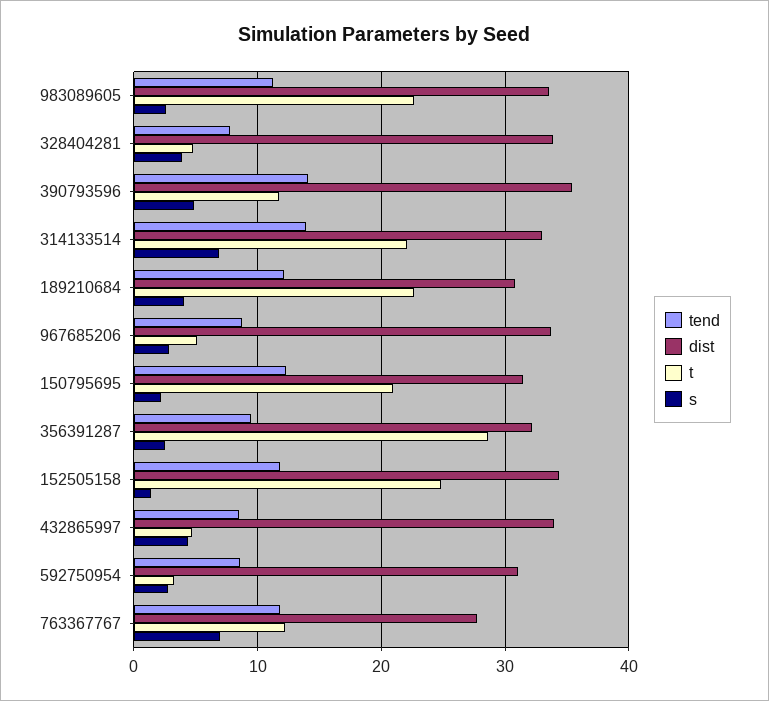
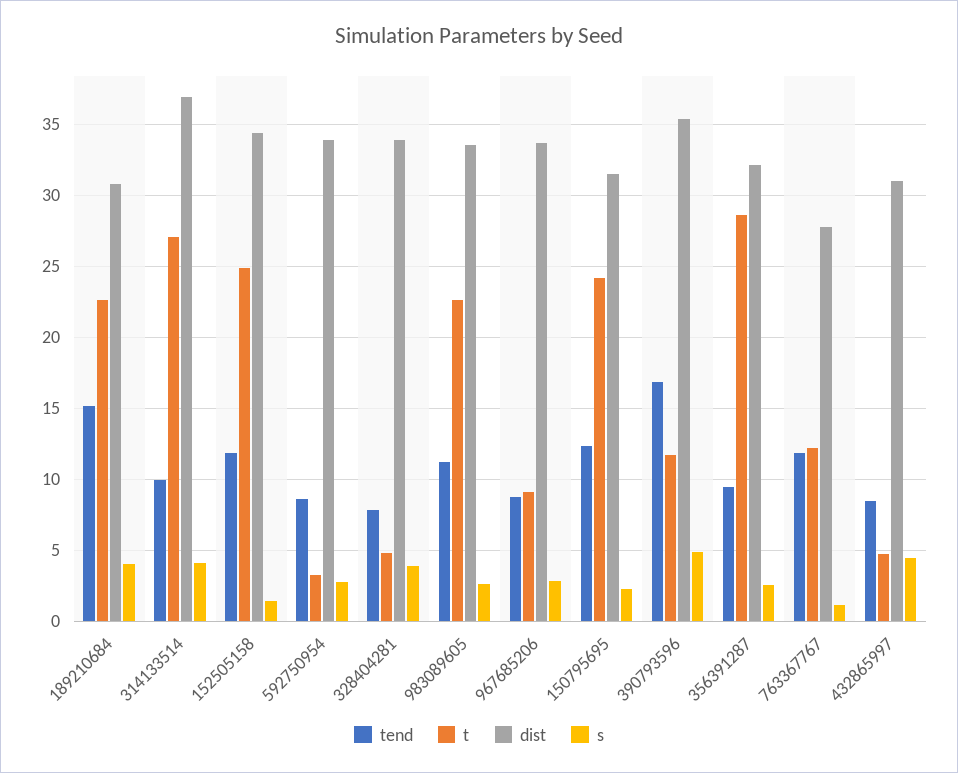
  {
    "tend": {
      "983089605": 11,
      "328404281": 8,
-     "390793596": 14,
+     "390793596": 17,
-     "314133514": 14,
+     "314133514": 10,
-     "189210684": 12,
+     "189210684": 15,
      "967685206": 8.5,
      "150795695": 12.5,
      "356391287": 9.5,
      "152505158": 12,
      "432865997": 8.5,
      "592750954": 8.5,
      "763367767": 12
    },
    "dist": {
      "983089605": 33.5,
      "328404281": 34,
      "390793596": 35.5,
-     "314133514": 33,
+     "314133514": 37,
      "189210684": 31,
      "967685206": 33.5,
      "150795695": 31.5,
      "356391287": 32,
      "152505158": 34.5,
-     "432865997": 34,
+     "432865997": 31,
-     "592750954": 31,
+     "592750954": 34,
      "763367767": 27.5
    },
    "t": {
      "983089605": 22.5,
      "328404281": 5,
      "390793596": 11.5,
-     "314133514": 22,
+     "314133514": 27,
      "189210684": 22.5,
-     "967685206": 5,
+     "967685206": 9,
-     "150795695": 21,
+     "150795695": 24,
      "356391287": 28.5,
      "152505158": 25,
      "432865997": 4.5,
      "592750954": 3,
      "763367767": 12
    },
    "s": {
      "983089605": 2.5,
      "328404281": 4,
      "390793596": 5,
-     "314133514": 7,
+     "314133514": 4,
      "189210684": 4,
      "967685206": 3,
      "150795695": 2,
      "356391287": 2.5,
      "152505158": 1.5,
      "432865997": 4.5,
      "592750954": 3,
-     "763367767": 7
+     "763367767": 1
    }
  }

